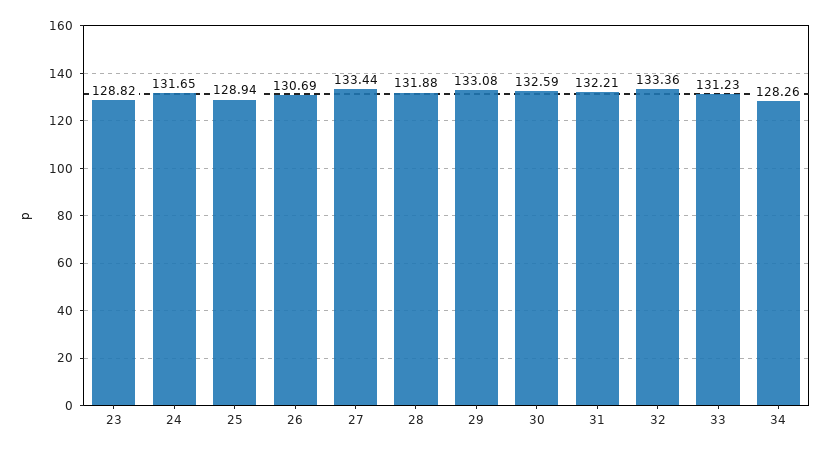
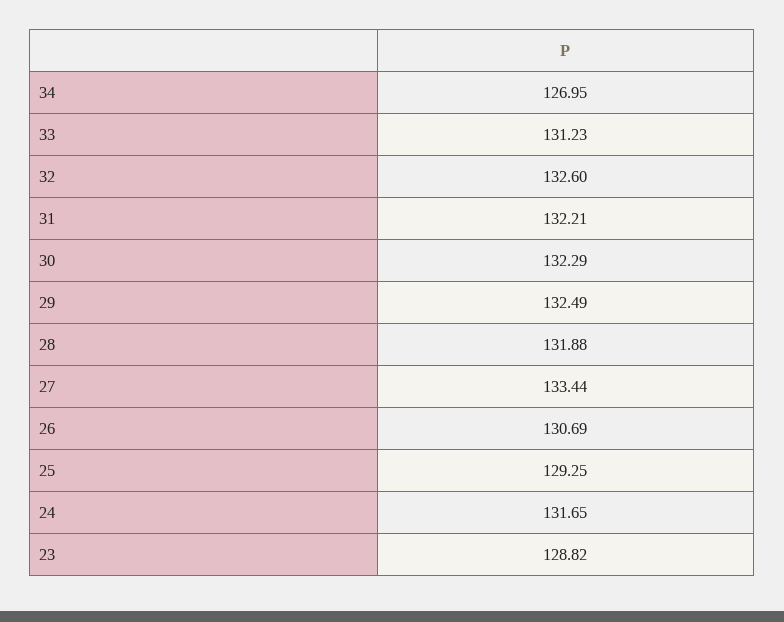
  {
    "23": 128.82,
    "24": 131.65,
-   "25": 128.94,
+   "25": 129.25,
    "26": 130.69,
    "27": 133.44,
    "28": 131.88,
-   "29": 133.08,
+   "29": 132.49,
-   "30": 132.59,
+   "30": 132.29,
    "31": 132.21,
-   "32": 133.36,
+   "32": 132.6,
    "33": 131.23,
-   "34": 128.26
+   "34": 126.95
  }

